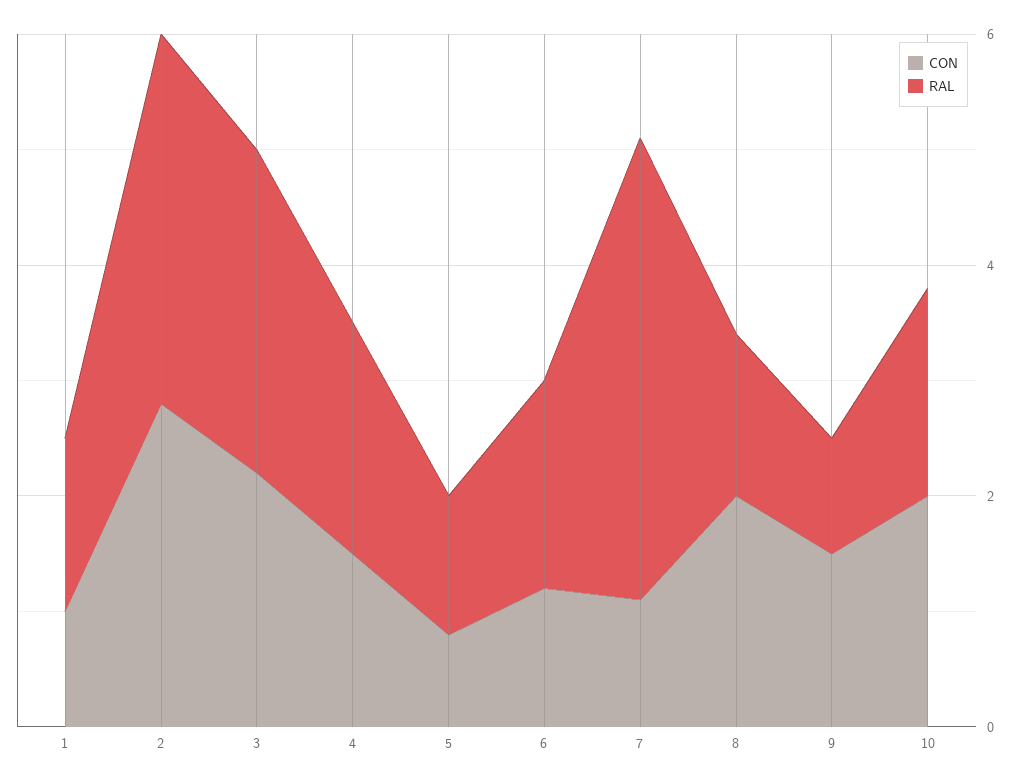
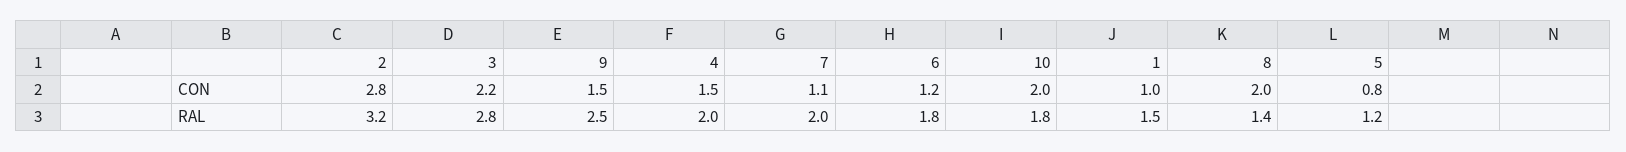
  {
    "CON": {
      "1": 1,
      "2": 2.8,
      "3": 2.2,
      "4": 1.5,
      "5": 0.8,
      "6": 1.2,
      "7": 1.1,
      "8": 2,
      "9": 1.5,
      "10": 2
    },
    "RAL": {
      "1": 1.5,
      "2": 3.2,
      "3": 2.8,
      "4": 2,
      "5": 1.2,
      "6": 1.8,
-     "7": 4,
+     "7": 2,
      "8": 1.4,
-     "9": 1,
+     "9": 2.5,
      "10": 1.8
    }
  }

